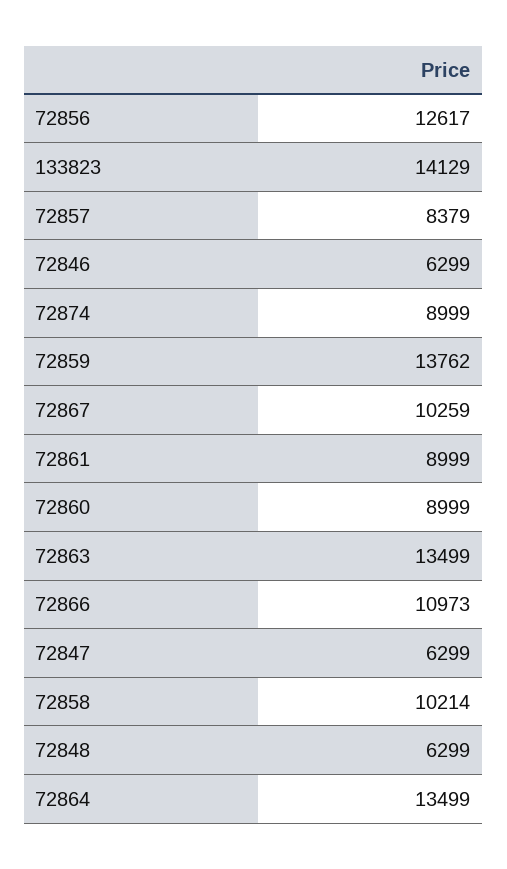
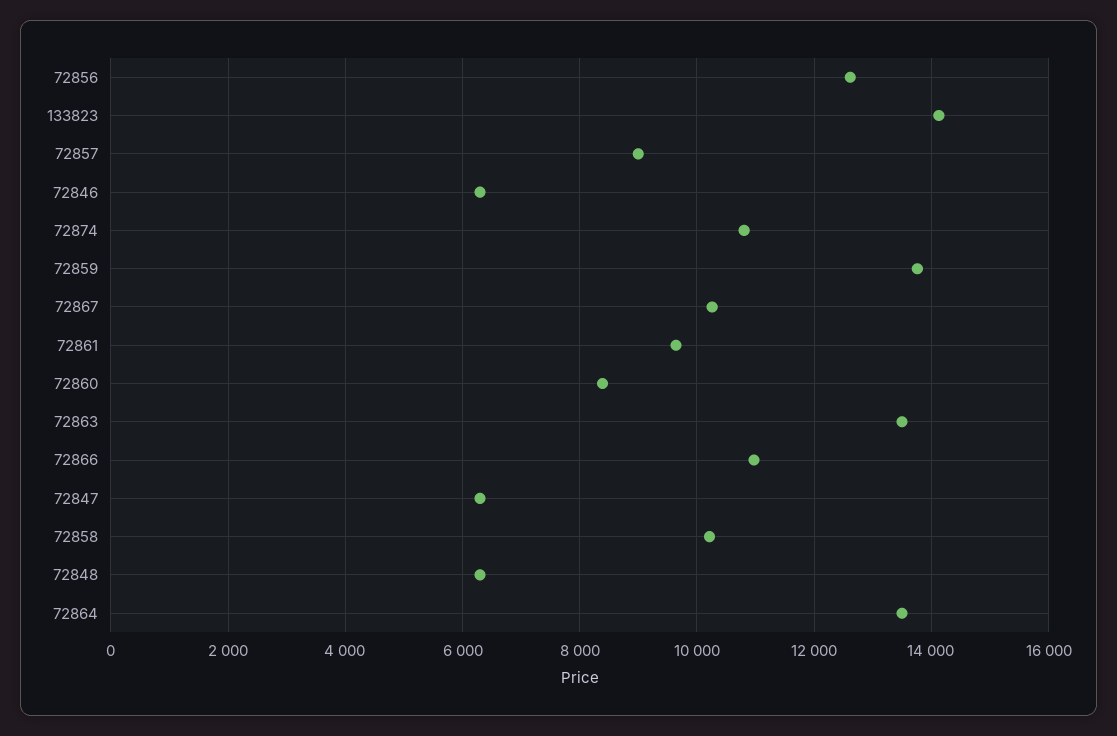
  {
    "72856": 12617,
    "133823": 14129,
-   "72857": 8379,
+   "72857": 9000,
    "72846": 6299,
-   "72874": 8999,
+   "72874": 10800,
    "72859": 13762,
    "72867": 10259,
-   "72861": 8999,
+   "72861": 9600,
-   "72860": 8999,
+   "72860": 8400,
    "72863": 13499,
    "72866": 10973,
    "72847": 6299,
    "72858": 10214,
    "72848": 6299,
    "72864": 13499
  }

